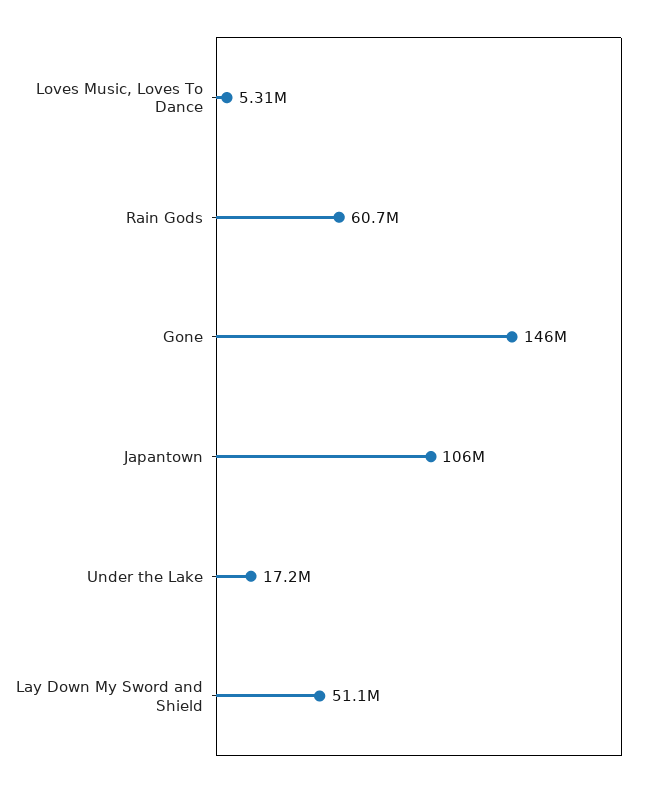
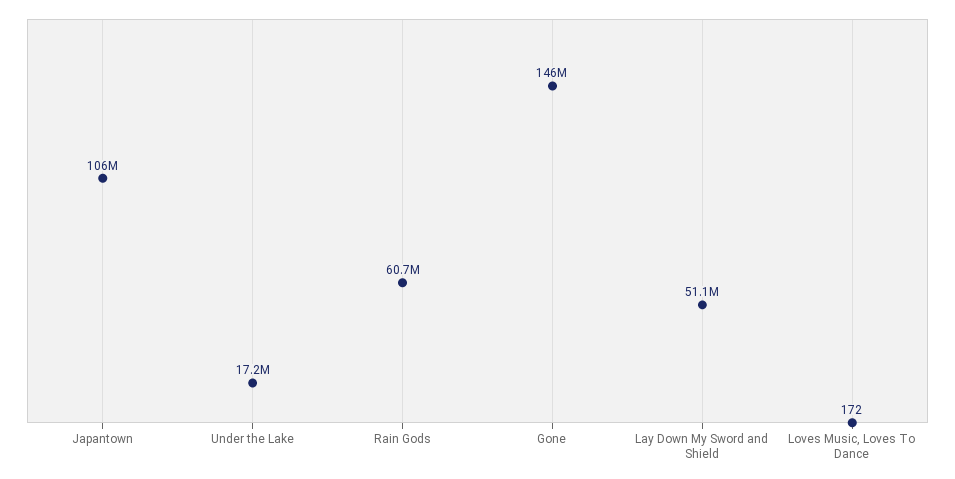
  {
-   "Loves Music, Loves To Dance": 5310000,
+   "Loves Music, Loves To Dance": 172,
    "Rain Gods": 60700000,
    "Gone": 146000000,
    "Japantown": 106000000,
    "Under the Lake": 17200000,
    "Lay Down My Sword and Shield": 51100000
  }

